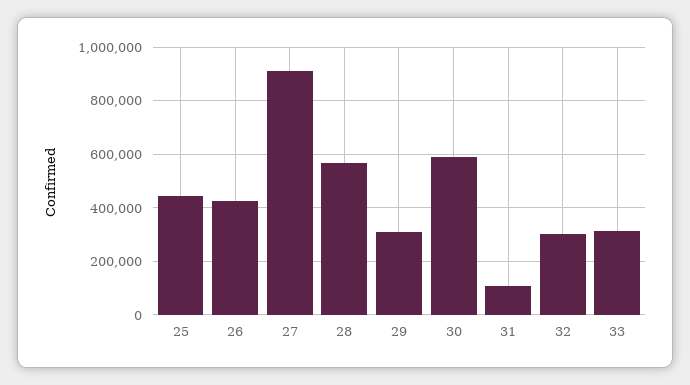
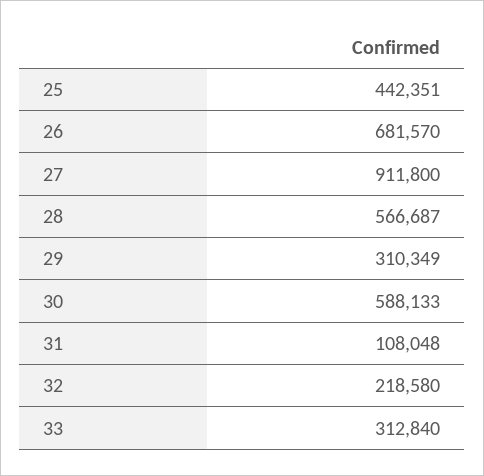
  {
    "25": 442351,
-   "26": 425000,
+   "26": 681570,
    "27": 911800,
    "28": 566687,
    "29": 310349,
    "30": 588133,
    "31": 108048,
-   "32": 300000,
+   "32": 218580,
    "33": 312840
  }

